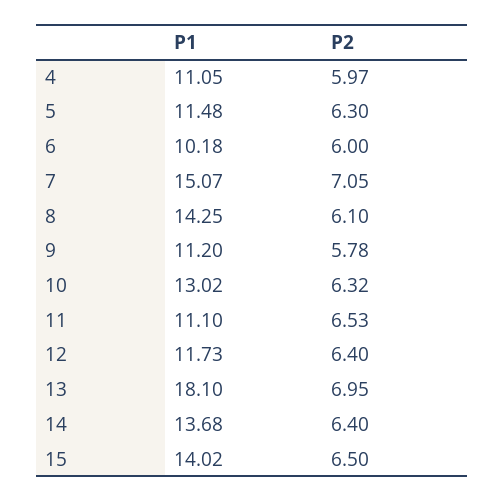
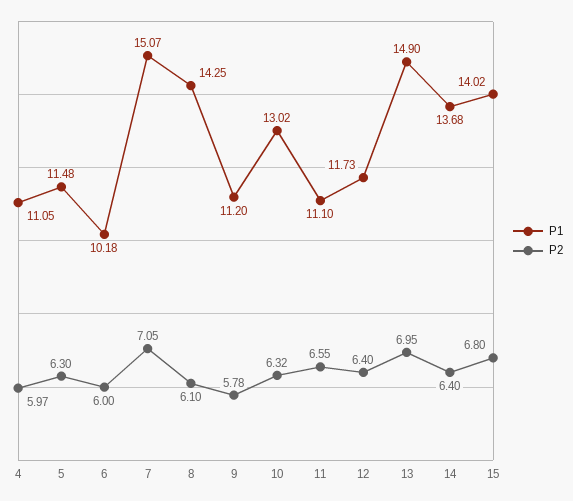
  {
    "P1": {
      "4": 11.05,
      "5": 11.48,
      "6": 10.18,
      "7": 15.07,
      "8": 14.25,
      "9": 11.2,
      "10": 13.02,
      "11": 11.1,
      "12": 11.73,
-     "13": 18.1,
+     "13": 14.9,
      "14": 13.68,
      "15": 14.02
    },
    "P2": {
      "4": 5.97,
      "5": 6.3,
      "6": 6,
      "7": 7.05,
      "8": 6.1,
      "9": 5.78,
      "10": 6.32,
-     "11": 6.53,
+     "11": 6.55,
      "12": 6.4,
      "13": 6.95,
      "14": 6.4,
-     "15": 6.5
+     "15": 6.8
    }
  }

